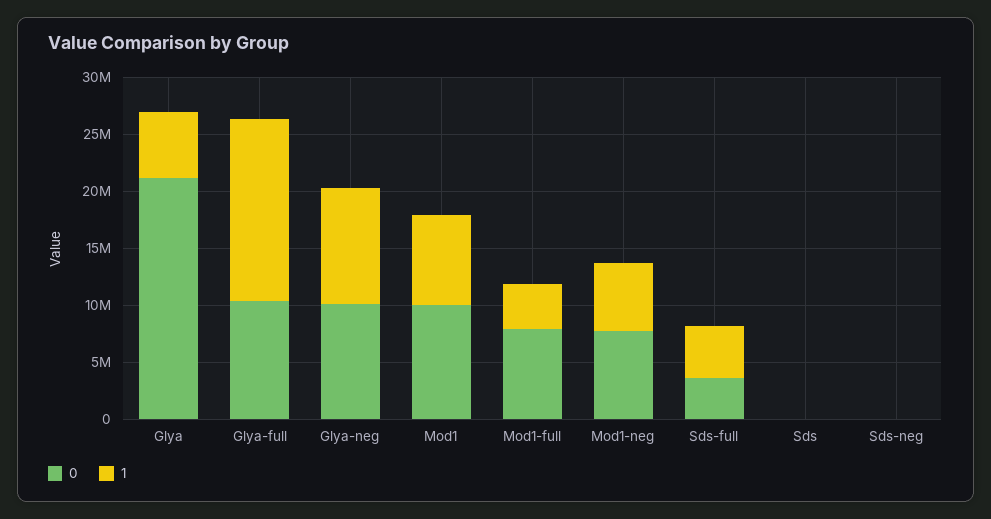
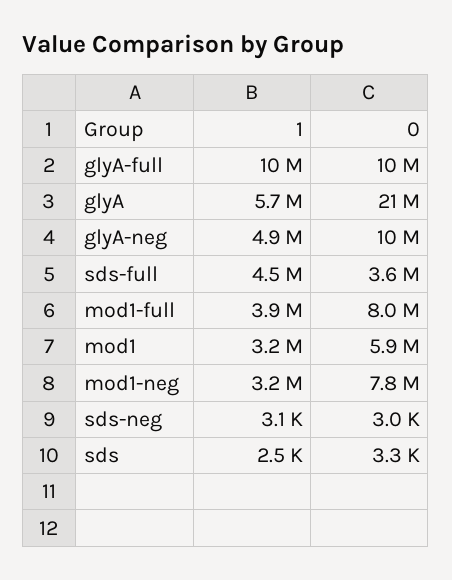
  {
    "0": {
      "Glya": 21000000,
      "Glya-full": 10000000,
      "Glya-neg": 10000000,
-     "Mod1": 10000000,
+     "Mod1": 5900000,
      "Mod1-full": 8000000,
      "Mod1-neg": 7800000,
      "Sds-full": 3600000,
      "Sds": 3300,
      "Sds-neg": 3000
    },
    "1": {
      "Glya": 5700000,
-     "Glya-full": 16000000,
+     "Glya-full": 10000000,
-     "Glya-neg": 10000000,
+     "Glya-neg": 4900000,
-     "Mod1": 8000000,
+     "Mod1": 3200000,
      "Mod1-full": 3900000,
-     "Mod1-neg": 6000000,
+     "Mod1-neg": 3200000,
      "Sds-full": 4500000,
      "Sds": 2500,
      "Sds-neg": 3100
    }
  }

